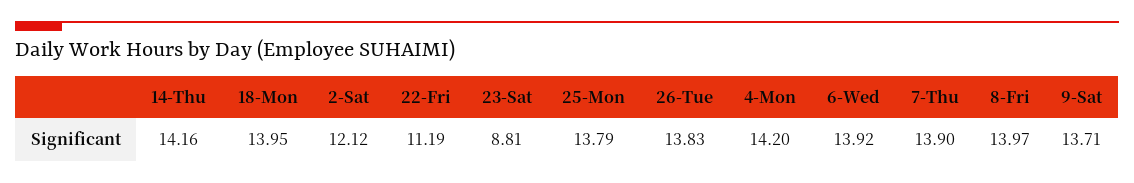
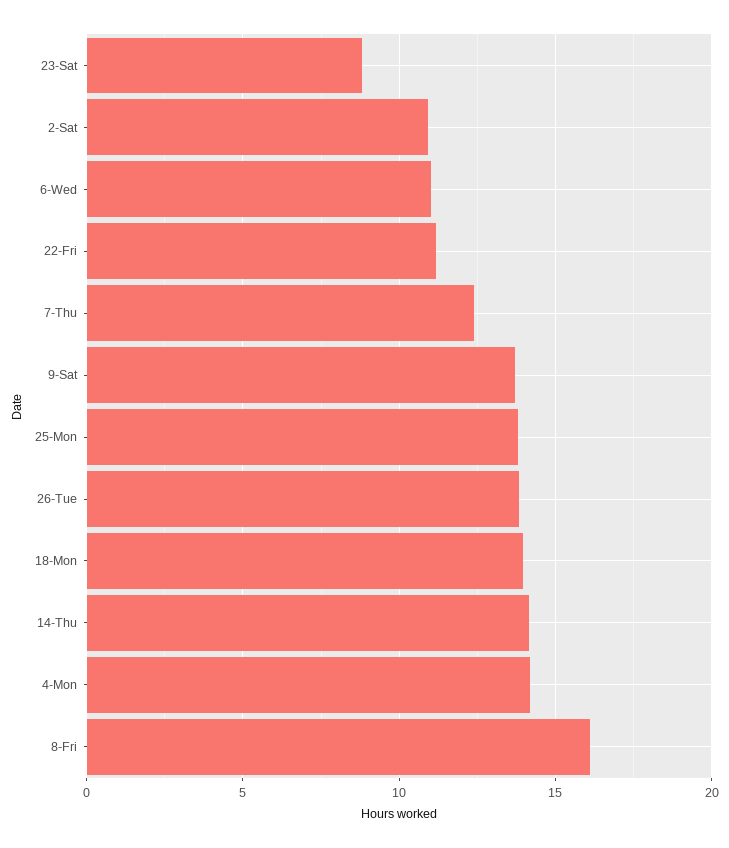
  {
    "14-Thu": 14.16,
    "18-Mon": 13.95,
-   "2-Sat": 12.12,
+   "2-Sat": 11,
    "22-Fri": 11.19,
    "23-Sat": 8.81,
    "25-Mon": 13.79,
    "26-Tue": 13.83,
    "4-Mon": 14.2,
-   "6-Wed": 13.92,
+   "6-Wed": 11,
-   "7-Thu": 13.9,
+   "7-Thu": 12.5,
-   "8-Fri": 13.97,
+   "8-Fri": 16,
    "9-Sat": 13.71
  }

